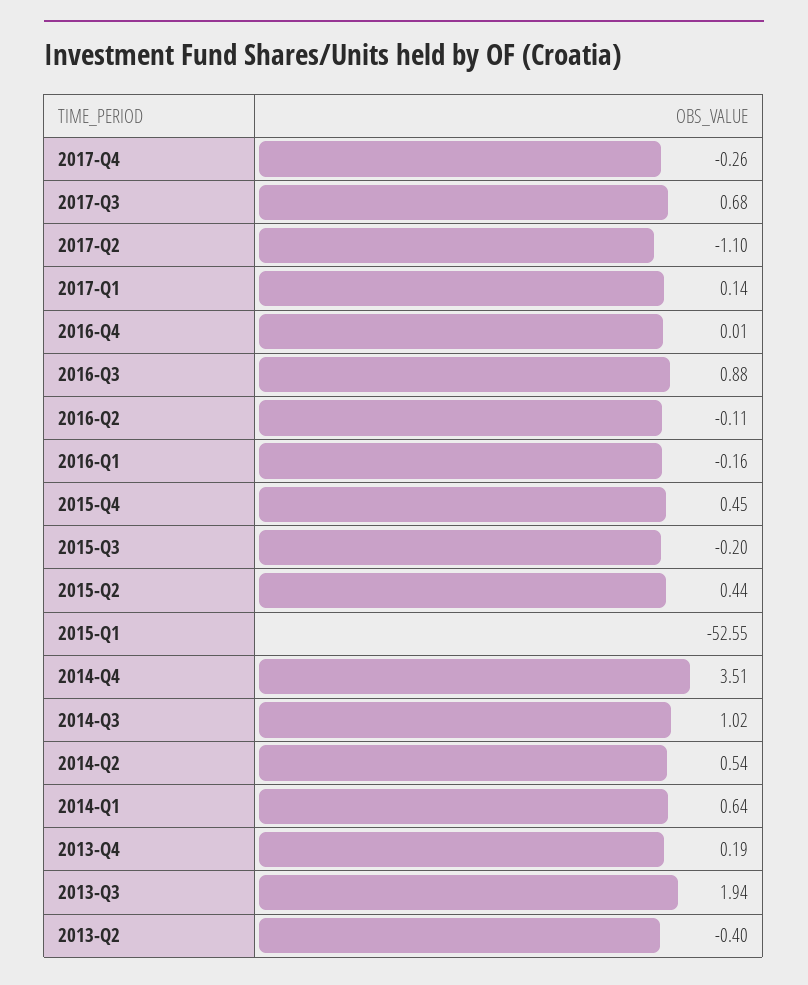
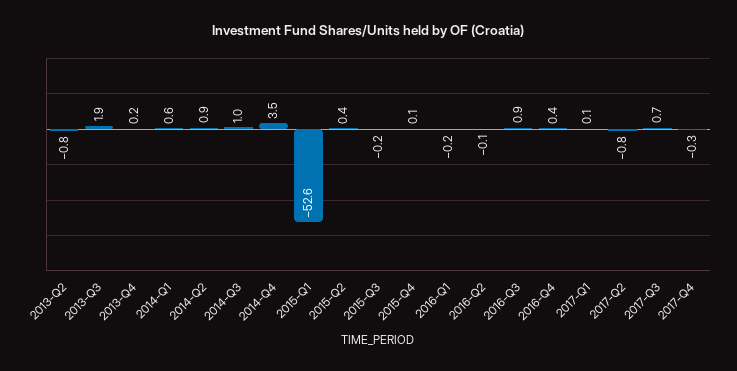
  {
    "2017-Q4": -0.26,
    "2017-Q3": 0.68,
-   "2017-Q2": -1.1,
+   "2017-Q2": -0.8,
    "2017-Q1": 0.14,
-   "2016-Q4": 0.01,
+   "2016-Q4": 0.4,
    "2016-Q3": 0.88,
    "2016-Q2": -0.11,
    "2016-Q1": -0.16,
-   "2015-Q4": 0.45,
+   "2015-Q4": 0.1,
    "2015-Q3": -0.2,
    "2015-Q2": 0.44,
    "2015-Q1": -52.55,
    "2014-Q4": 3.51,
    "2014-Q3": 1.02,
-   "2014-Q2": 0.54,
+   "2014-Q2": 0.9,
    "2014-Q1": 0.64,
    "2013-Q4": 0.19,
    "2013-Q3": 1.94,
-   "2013-Q2": -0.4
+   "2013-Q2": -0.8
  }

